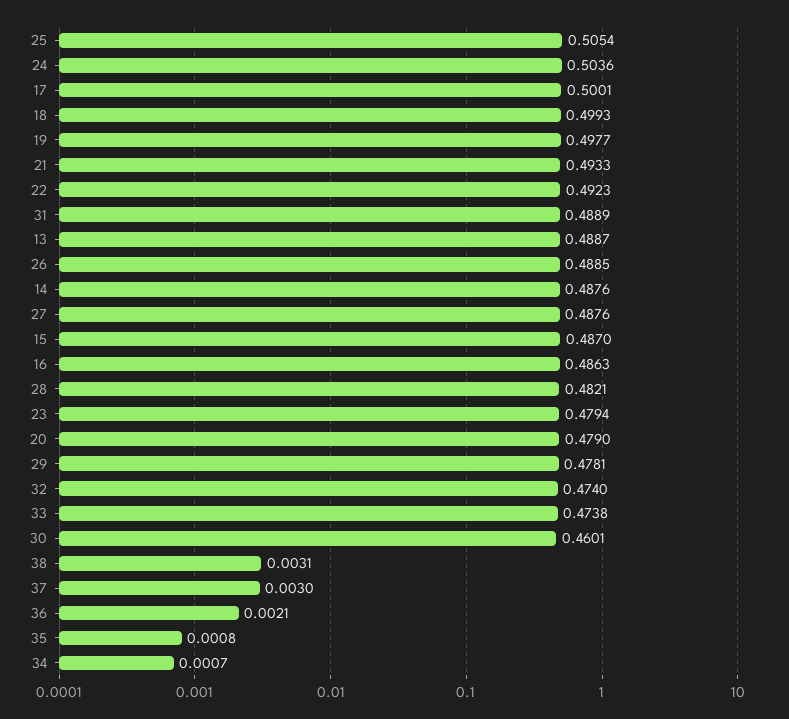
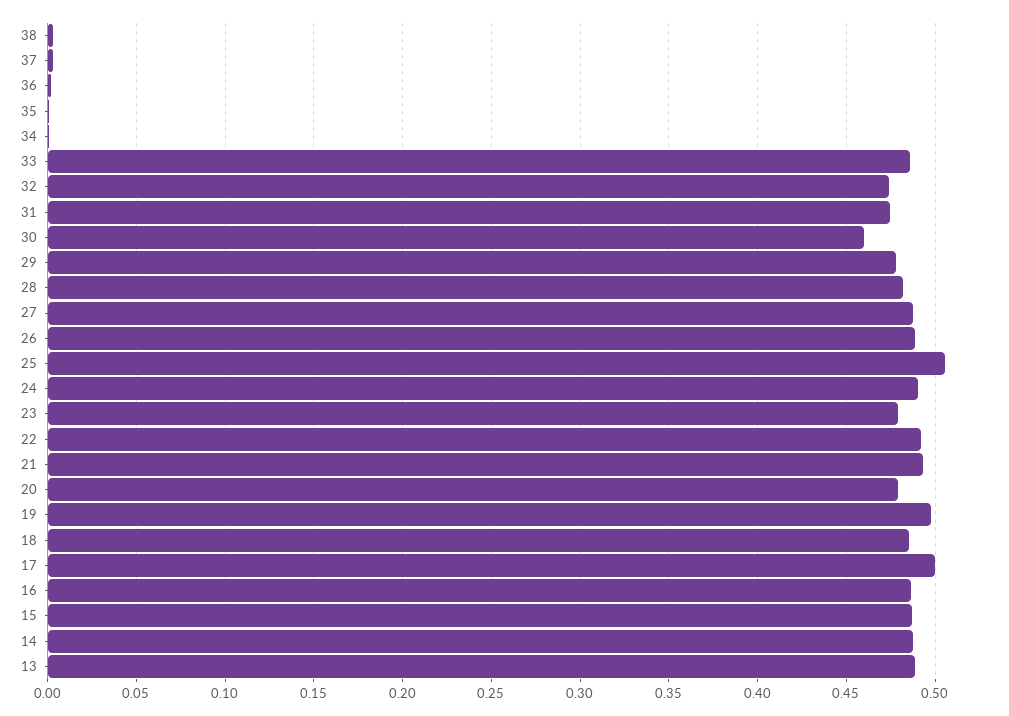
  {
    "25": 0.5054,
-   "24": 0.5036,
+   "24": 0.49,
    "17": 0.5001,
-   "18": 0.4993,
+   "18": 0.485,
    "19": 0.4977,
    "21": 0.4933,
    "22": 0.4923,
-   "31": 0.4889,
+   "31": 0.475,
    "13": 0.4887,
    "26": 0.4885,
    "14": 0.4876,
    "27": 0.4876,
    "15": 0.487,
    "16": 0.4863,
    "28": 0.4821,
    "23": 0.4794,
    "20": 0.479,
    "29": 0.4781,
    "32": 0.474,
-   "33": 0.4738,
+   "33": 0.485,
    "30": 0.4601,
    "38": 0.0031,
    "37": 0.003,
    "36": 0.0021,
    "35": 0.0008,
    "34": 0.0007
  }

